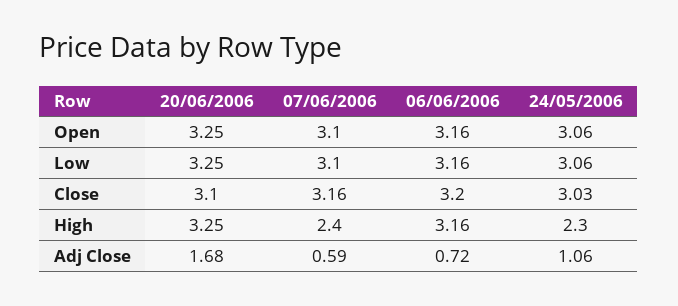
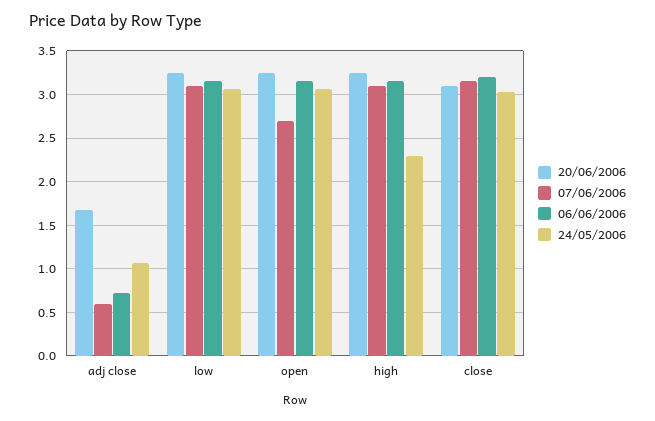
  {
    "20/06/2006": {
      "Open": 3.25,
      "Low": 3.25,
      "Close": 3.1,
      "High": 3.25,
      "Adj Close": 1.68
    },
    "07/06/2006": {
-     "Open": 3.1,
+     "Open": 2.7,
      "Low": 3.1,
      "Close": 3.16,
-     "High": 2.4,
+     "High": 3.1,
      "Adj Close": 0.59
    },
    "06/06/2006": {
      "Open": 3.16,
      "Low": 3.16,
      "Close": 3.2,
      "High": 3.16,
      "Adj Close": 0.72
    },
    "24/05/2006": {
      "Open": 3.06,
      "Low": 3.06,
      "Close": 3.03,
      "High": 2.3,
      "Adj Close": 1.06
    }
  }

